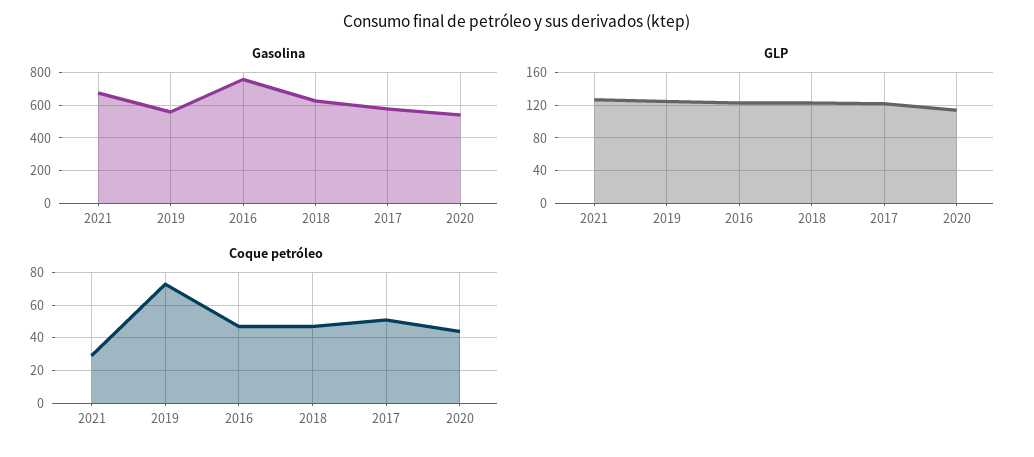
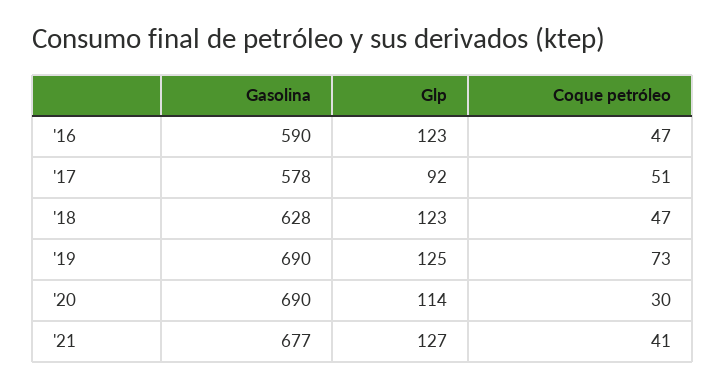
  {
    "Gasolina": {
      "2021": 677,
-     "2019": 550,
+     "2019": 690,
-     "2016": 750,
+     "2016": 590,
      "2018": 628,
      "2017": 578,
-     "2020": 550
+     "2020": 690
    },
    "GLP": {
      "2021": 127,
      "2019": 125,
      "2016": 123,
      "2018": 123,
-     "2017": 120,
+     "2017": 92,
      "2020": 114
    },
    "Coque petróleo": {
-     "2021": 30,
+     "2021": 41,
      "2019": 73,
      "2016": 47,
      "2018": 47,
      "2017": 51,
-     "2020": 45
+     "2020": 30
    }
  }

